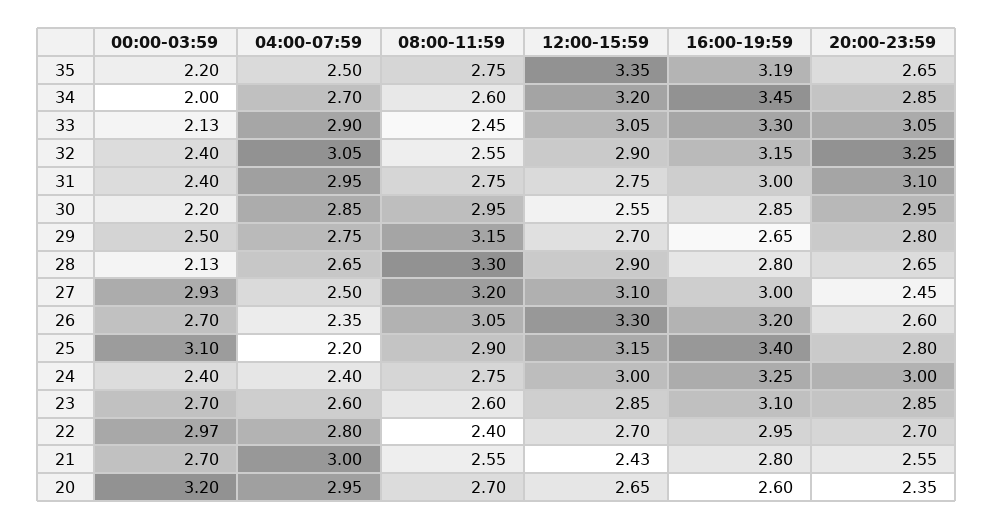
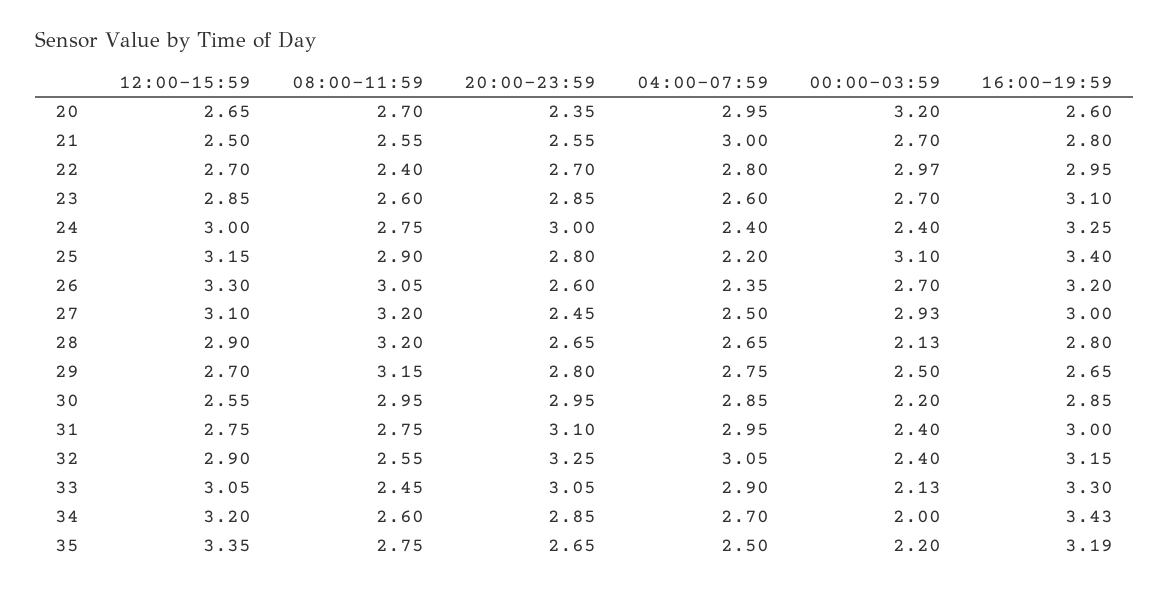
  {
    "00:00-03:59": {
      "35": 2.2,
      "34": 2,
      "33": 2.13,
      "32": 2.4,
      "31": 2.4,
      "30": 2.2,
      "29": 2.5,
      "28": 2.13,
      "27": 2.93,
      "26": 2.7,
      "25": 3.1,
      "24": 2.4,
      "23": 2.7,
      "22": 2.97,
      "21": 2.7,
      "20": 3.2
    },
    "04:00-07:59": {
      "35": 2.5,
      "34": 2.7,
      "33": 2.9,
      "32": 3.05,
      "31": 2.95,
      "30": 2.85,
      "29": 2.75,
      "28": 2.65,
      "27": 2.5,
      "26": 2.35,
      "25": 2.2,
      "24": 2.4,
      "23": 2.6,
      "22": 2.8,
      "21": 3,
      "20": 2.95
    },
    "08:00-11:59": {
      "35": 2.75,
      "34": 2.6,
      "33": 2.45,
      "32": 2.55,
      "31": 2.75,
      "30": 2.95,
      "29": 3.15,
-     "28": 3.3,
+     "28": 3.2,
      "27": 3.2,
      "26": 3.05,
      "25": 2.9,
      "24": 2.75,
      "23": 2.6,
      "22": 2.4,
      "21": 2.55,
      "20": 2.7
    },
    "12:00-15:59": {
      "35": 3.35,
      "34": 3.2,
      "33": 3.05,
      "32": 2.9,
      "31": 2.75,
      "30": 2.55,
      "29": 2.7,
      "28": 2.9,
      "27": 3.1,
      "26": 3.3,
      "25": 3.15,
      "24": 3,
      "23": 2.85,
      "22": 2.7,
-     "21": 2.43,
+     "21": 2.5,
      "20": 2.65
    },
    "16:00-19:59": {
      "35": 3.19,
-     "34": 3.45,
+     "34": 3.43,
      "33": 3.3,
      "32": 3.15,
      "31": 3,
      "30": 2.85,
      "29": 2.65,
      "28": 2.8,
      "27": 3,
      "26": 3.2,
      "25": 3.4,
      "24": 3.25,
      "23": 3.1,
      "22": 2.95,
      "21": 2.8,
      "20": 2.6
    },
    "20:00-23:59": {
      "35": 2.65,
      "34": 2.85,
      "33": 3.05,
      "32": 3.25,
      "31": 3.1,
      "30": 2.95,
      "29": 2.8,
      "28": 2.65,
      "27": 2.45,
      "26": 2.6,
      "25": 2.8,
      "24": 3,
      "23": 2.85,
      "22": 2.7,
      "21": 2.55,
      "20": 2.35
    }
  }

